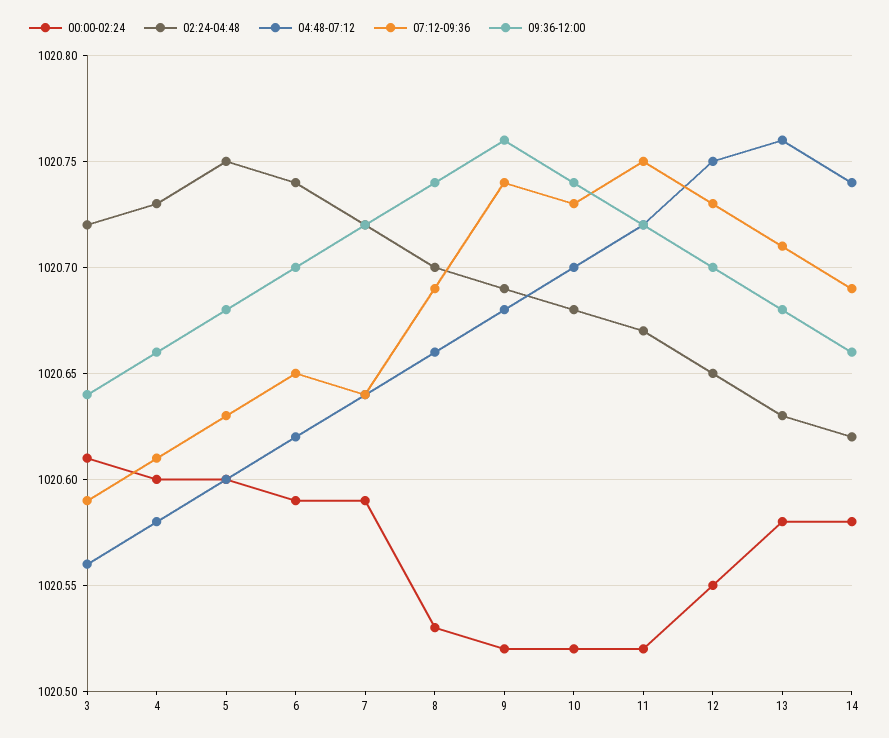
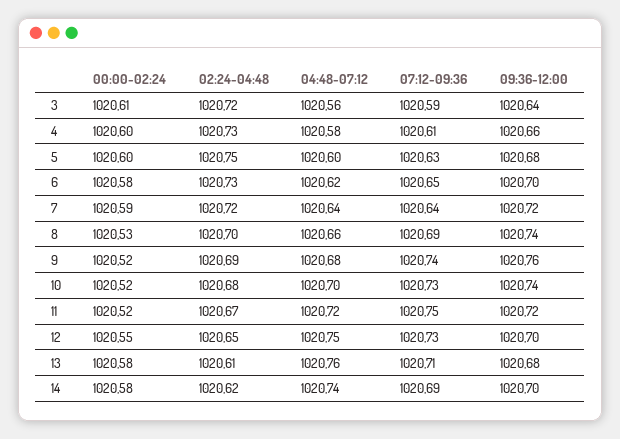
  {
    "00:00-02:24": {
      "3": 1020.61,
      "4": 1020.6,
      "5": 1020.6,
-     "6": 1020.59,
+     "6": 1020.58,
      "7": 1020.59,
      "8": 1020.53,
      "9": 1020.52,
      "10": 1020.52,
      "11": 1020.52,
      "12": 1020.55,
      "13": 1020.58,
      "14": 1020.58
    },
    "02:24-04:48": {
      "3": 1020.72,
      "4": 1020.73,
      "5": 1020.75,
-     "6": 1020.74,
+     "6": 1020.73,
      "7": 1020.72,
      "8": 1020.7,
      "9": 1020.69,
      "10": 1020.68,
      "11": 1020.67,
      "12": 1020.65,
-     "13": 1020.63,
+     "13": 1020.61,
      "14": 1020.62
    },
    "04:48-07:12": {
      "3": 1020.56,
      "4": 1020.58,
      "5": 1020.6,
      "6": 1020.62,
      "7": 1020.64,
      "8": 1020.66,
      "9": 1020.68,
      "10": 1020.7,
      "11": 1020.72,
      "12": 1020.75,
      "13": 1020.76,
      "14": 1020.74
    },
    "07:12-09:36": {
      "3": 1020.59,
      "4": 1020.61,
      "5": 1020.63,
      "6": 1020.65,
      "7": 1020.64,
      "8": 1020.69,
      "9": 1020.74,
      "10": 1020.73,
      "11": 1020.75,
      "12": 1020.73,
      "13": 1020.71,
      "14": 1020.69
    },
    "09:36-12:00": {
      "3": 1020.64,
      "4": 1020.66,
      "5": 1020.68,
      "6": 1020.7,
      "7": 1020.72,
      "8": 1020.74,
      "9": 1020.76,
      "10": 1020.74,
      "11": 1020.72,
      "12": 1020.7,
      "13": 1020.68,
-     "14": 1020.66
+     "14": 1020.7
    }
  }

